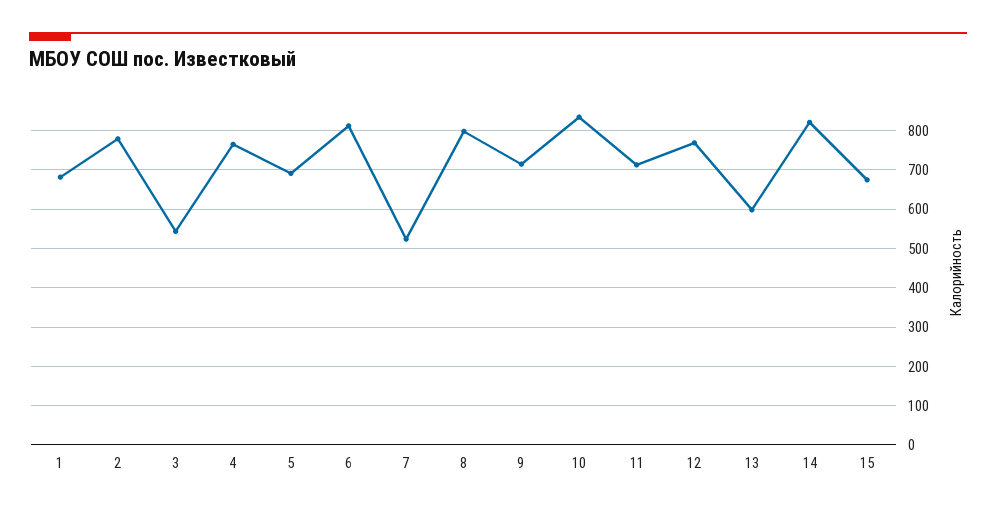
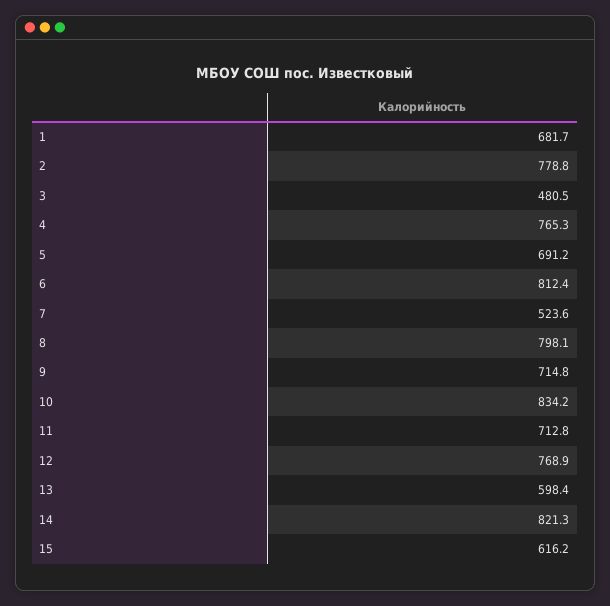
  {
    "1": 681.7,
    "2": 778.8,
-   "3": 540,
+   "3": 480.5,
    "4": 765.3,
    "5": 691.2,
    "6": 812.4,
    "7": 523.6,
    "8": 798.1,
    "9": 714.8,
    "10": 834.2,
    "11": 712.8,
    "12": 768.9,
    "13": 598.4,
    "14": 821.3,
-   "15": 680
+   "15": 616.2
  }

